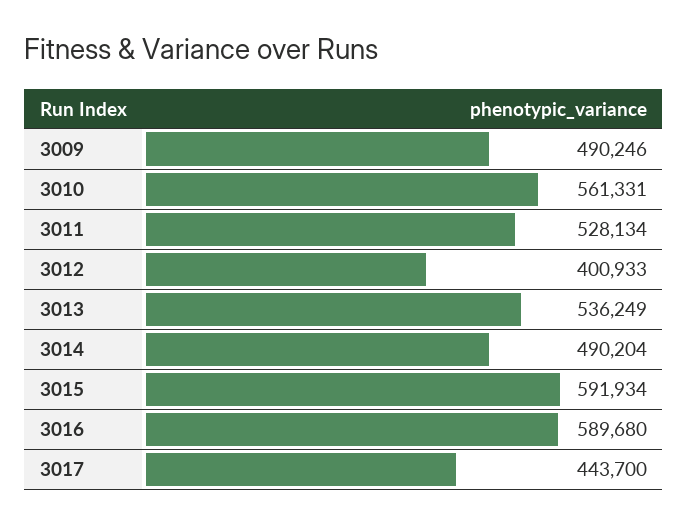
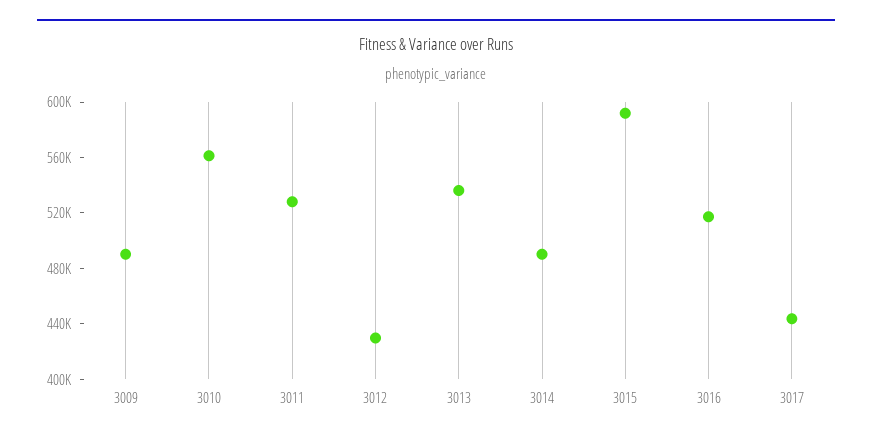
  {
    "3009": 490246,
    "3010": 561331,
    "3011": 528134,
-   "3012": 400933,
+   "3012": 430000,
    "3013": 536249,
    "3014": 490204,
    "3015": 591934,
-   "3016": 589680,
+   "3016": 520000,
    "3017": 443700
  }

